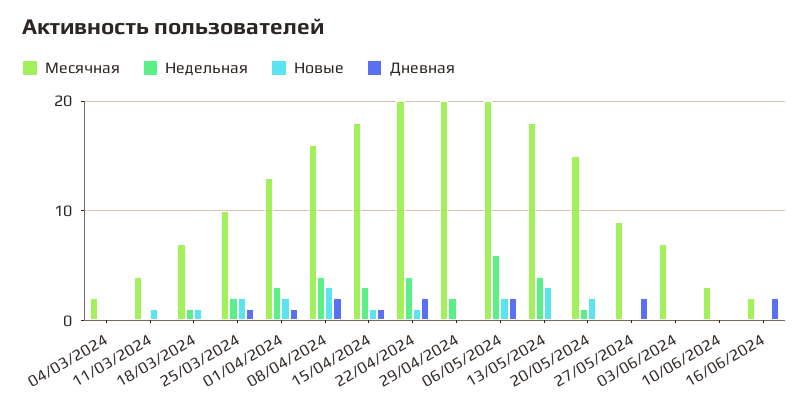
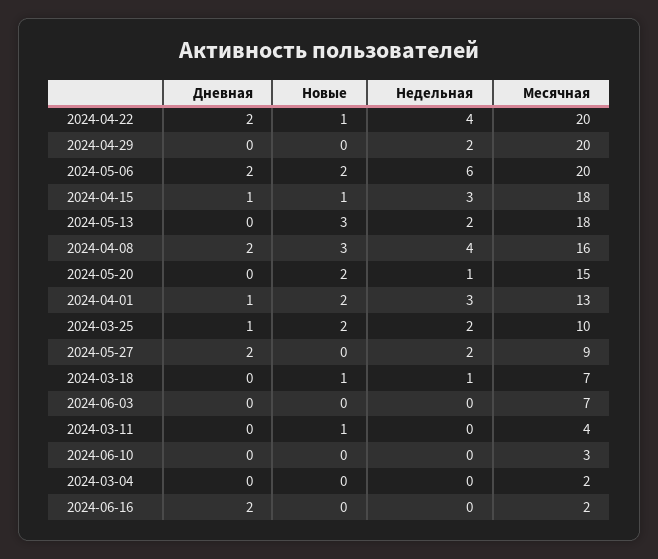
  {
    "Месячная": {
      "04/03/2024": 2,
      "11/03/2024": 4,
      "18/03/2024": 7,
      "25/03/2024": 10,
      "01/04/2024": 13,
      "08/04/2024": 16,
      "15/04/2024": 18,
      "22/04/2024": 20,
      "29/04/2024": 20,
      "06/05/2024": 20,
      "13/05/2024": 18,
      "20/05/2024": 15,
      "27/05/2024": 9,
      "03/06/2024": 7,
      "10/06/2024": 3,
      "16/06/2024": 2
    },
    "Недельная": {
      "04/03/2024": 0,
      "11/03/2024": 0,
      "18/03/2024": 1,
      "25/03/2024": 2,
      "01/04/2024": 3,
      "08/04/2024": 4,
      "15/04/2024": 3,
      "22/04/2024": 4,
      "29/04/2024": 2,
      "06/05/2024": 6,
-     "13/05/2024": 4,
+     "13/05/2024": 2,
      "20/05/2024": 1,
-     "27/05/2024": 0,
+     "27/05/2024": 2,
      "03/06/2024": 0,
      "10/06/2024": 0,
      "16/06/2024": 0
    },
    "Новые": {
      "04/03/2024": 0,
      "11/03/2024": 1,
      "18/03/2024": 1,
      "25/03/2024": 2,
      "01/04/2024": 2,
      "08/04/2024": 3,
      "15/04/2024": 1,
      "22/04/2024": 1,
      "29/04/2024": 0,
      "06/05/2024": 2,
      "13/05/2024": 3,
      "20/05/2024": 2,
      "27/05/2024": 0,
      "03/06/2024": 0,
      "10/06/2024": 0,
      "16/06/2024": 0
    },
    "Дневная": {
      "04/03/2024": 0,
      "11/03/2024": 0,
      "18/03/2024": 0,
      "25/03/2024": 1,
      "01/04/2024": 1,
      "08/04/2024": 2,
      "15/04/2024": 1,
      "22/04/2024": 2,
      "29/04/2024": 0,
      "06/05/2024": 2,
      "13/05/2024": 0,
      "20/05/2024": 0,
      "27/05/2024": 2,
      "03/06/2024": 0,
      "10/06/2024": 0,
      "16/06/2024": 2
    }
  }

